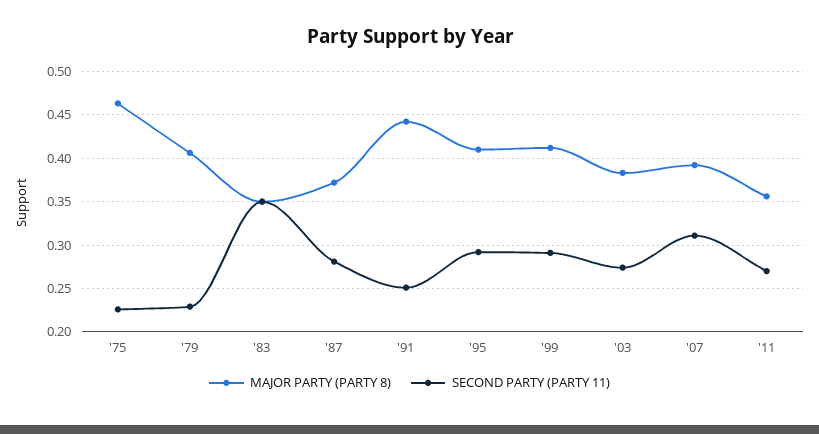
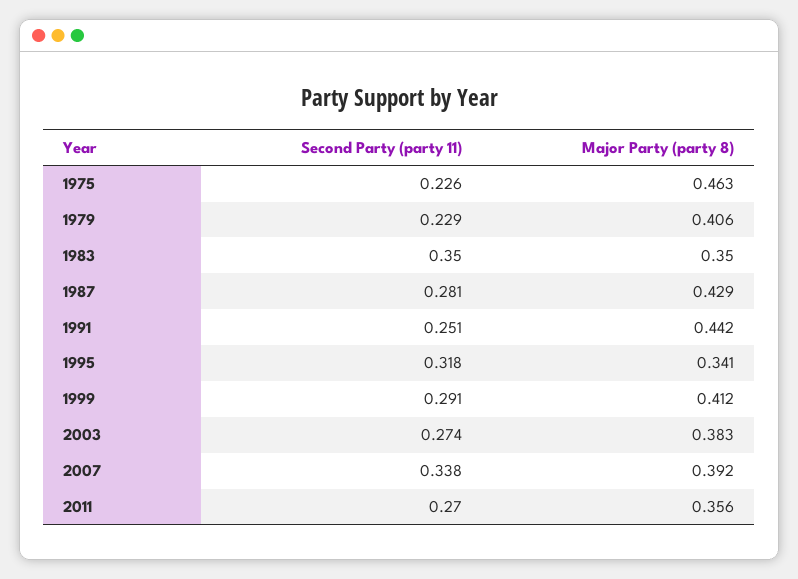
  {
    "MAJOR PARTY (PARTY 8)": {
      "'75": 0.463,
      "'79": 0.406,
      "'83": 0.35,
-     "'87": 0.37,
+     "'87": 0.429,
      "'91": 0.442,
-     "'95": 0.41,
+     "'95": 0.341,
      "'99": 0.412,
      "'03": 0.383,
      "'07": 0.392,
      "'11": 0.356
    },
    "SECOND PARTY (PARTY 11)": {
      "'75": 0.226,
      "'79": 0.229,
      "'83": 0.35,
      "'87": 0.281,
      "'91": 0.251,
-     "'95": 0.29,
+     "'95": 0.318,
      "'99": 0.291,
      "'03": 0.274,
-     "'07": 0.31,
+     "'07": 0.338,
      "'11": 0.27
    }
  }

